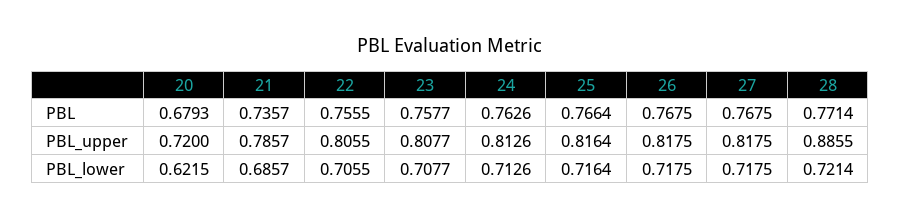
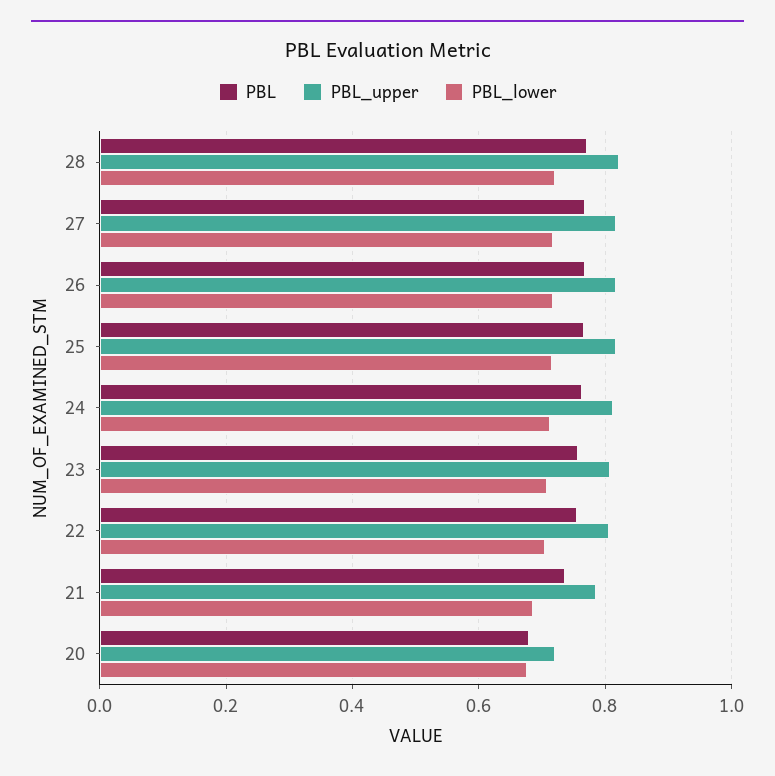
  {
    "PBL": {
      "20": 0.6793,
      "21": 0.7357,
      "22": 0.7555,
      "23": 0.7577,
      "24": 0.7626,
      "25": 0.7664,
      "26": 0.7675,
      "27": 0.7675,
      "28": 0.7714
    },
    "PBL_upper": {
      "20": 0.72,
      "21": 0.7857,
      "22": 0.8055,
      "23": 0.8077,
      "24": 0.8126,
      "25": 0.8164,
      "26": 0.8175,
      "27": 0.8175,
-     "28": 0.8855
+     "28": 0.82
    },
    "PBL_lower": {
-     "20": 0.6215,
+     "20": 0.68,
      "21": 0.6857,
      "22": 0.7055,
      "23": 0.7077,
      "24": 0.7126,
      "25": 0.7164,
      "26": 0.7175,
      "27": 0.7175,
      "28": 0.7214
    }
  }

